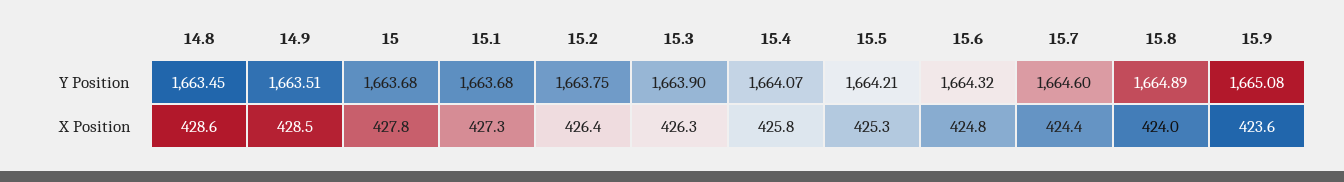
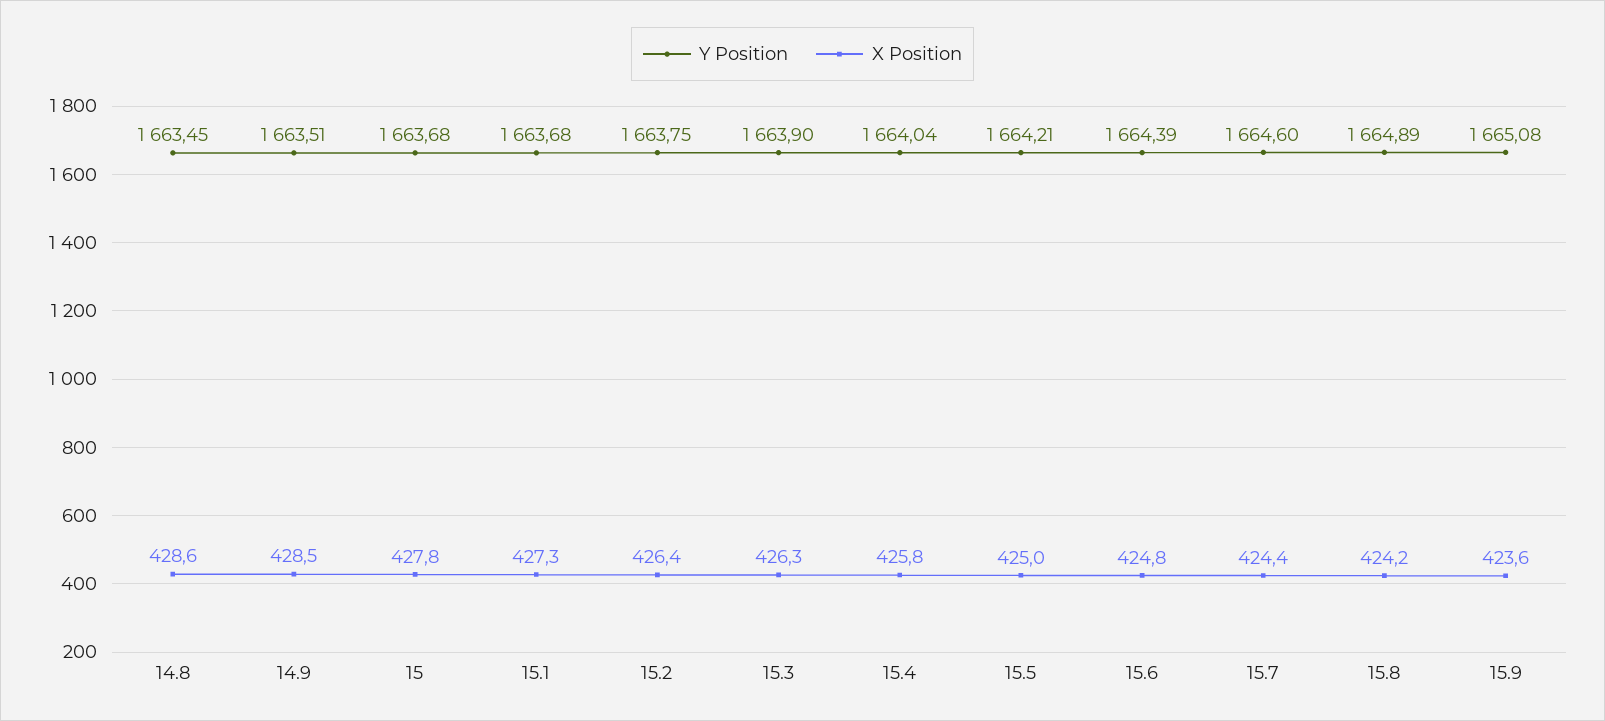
  {
    "Y Position": {
      "14.8": 1663.45,
      "14.9": 1663.51,
      "15": 1663.68,
      "15.1": 1663.68,
      "15.2": 1663.75,
      "15.3": 1663.9,
-     "15.4": 1664.07,
+     "15.4": 1664.04,
      "15.5": 1664.21,
-     "15.6": 1664.32,
+     "15.6": 1664.39,
      "15.7": 1664.6,
      "15.8": 1664.89,
      "15.9": 1665.08
    },
    "X Position": {
      "14.8": 428.6,
      "14.9": 428.5,
      "15": 427.8,
      "15.1": 427.3,
      "15.2": 426.4,
      "15.3": 426.3,
      "15.4": 425.8,
-     "15.5": 425.3,
+     "15.5": 425,
      "15.6": 424.8,
      "15.7": 424.4,
-     "15.8": 424,
+     "15.8": 424.2,
      "15.9": 423.6
    }
  }

